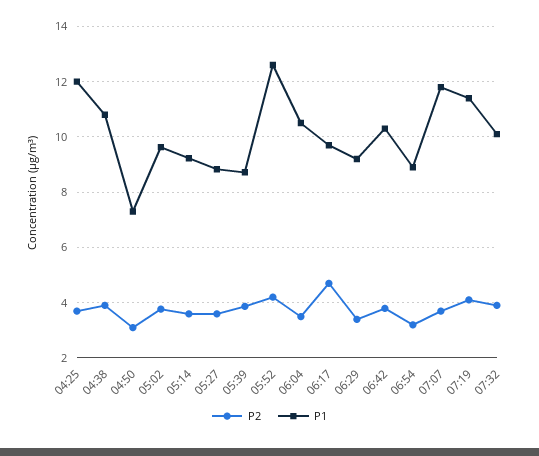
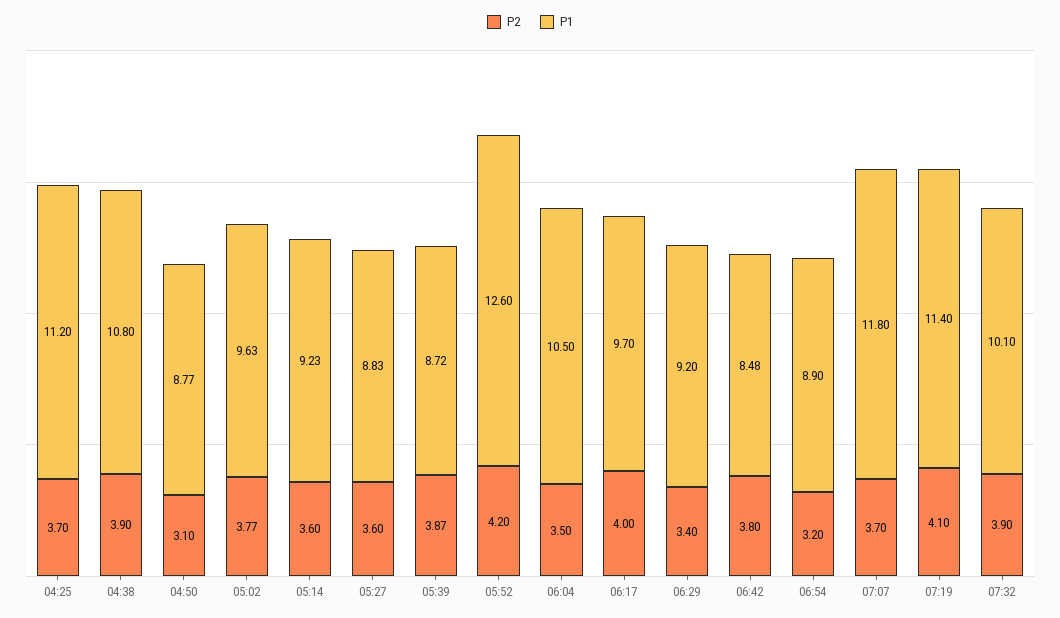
  {
    "P2": {
      "04:25": 3.7,
      "04:38": 3.9,
      "04:50": 3.1,
      "05:02": 3.77,
      "05:14": 3.6,
      "05:27": 3.6,
      "05:39": 3.87,
      "05:52": 4.2,
      "06:04": 3.5,
-     "06:17": 4.75,
+     "06:17": 4,
      "06:29": 3.4,
      "06:42": 3.8,
      "06:54": 3.2,
      "07:07": 3.7,
      "07:19": 4.1,
      "07:32": 3.9
    },
    "P1": {
-     "04:25": 12,
+     "04:25": 11.2,
      "04:38": 10.8,
-     "04:50": 7.25,
+     "04:50": 8.77,
      "05:02": 9.63,
      "05:14": 9.23,
      "05:27": 8.83,
      "05:39": 8.72,
      "05:52": 12.6,
      "06:04": 10.5,
      "06:17": 9.7,
      "06:29": 9.2,
-     "06:42": 10.25,
+     "06:42": 8.48,
      "06:54": 8.9,
      "07:07": 11.8,
      "07:19": 11.4,
      "07:32": 10.1
    }
  }

